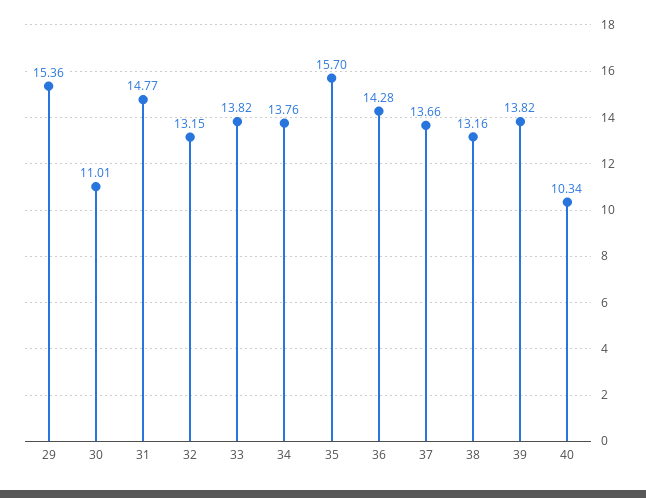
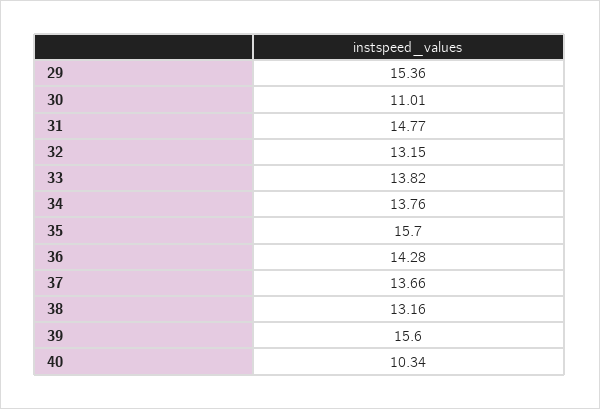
  {
    "29": 15.36,
    "30": 11.01,
    "31": 14.77,
    "32": 13.15,
    "33": 13.82,
    "34": 13.76,
    "35": 15.7,
    "36": 14.28,
    "37": 13.66,
    "38": 13.16,
-   "39": 13.82,
+   "39": 15.6,
    "40": 10.34
  }

